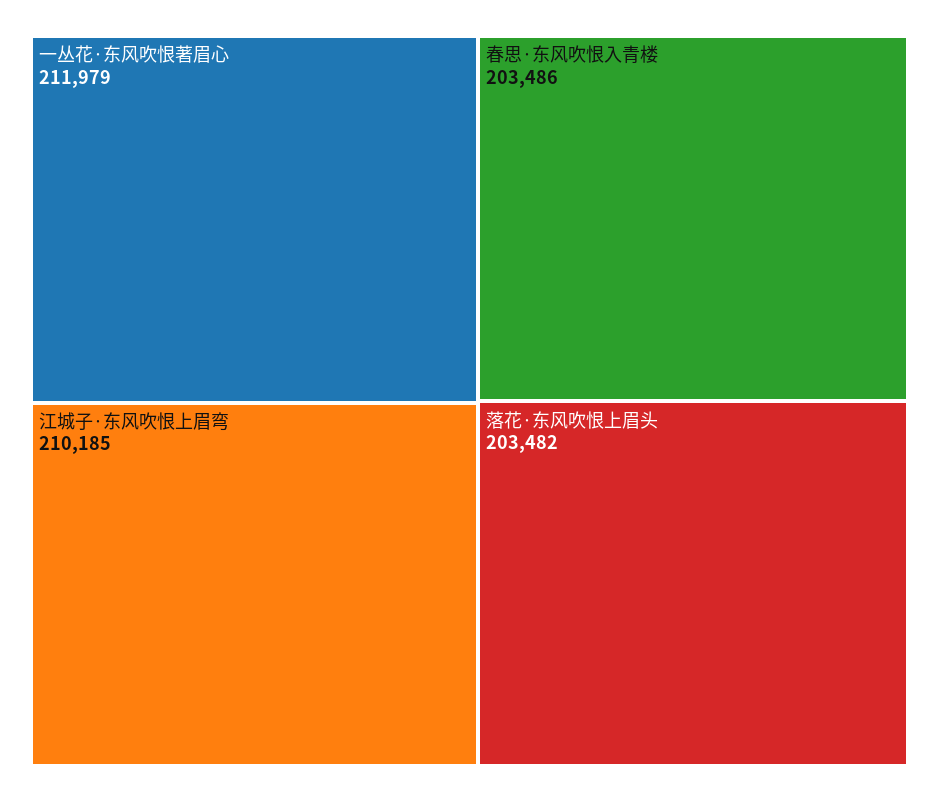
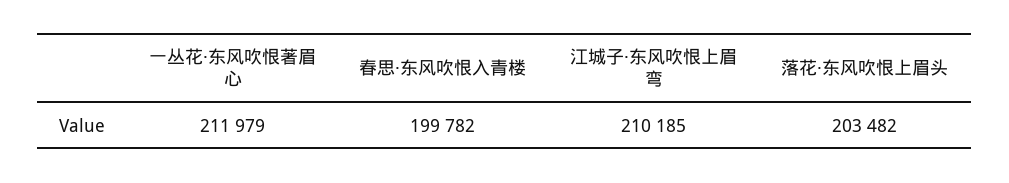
  {
    "一丛花·东风吹恨著眉心": 211979,
    "江城子·东风吹恨上眉弯": 210185,
-   "春思·东风吹恨入青楼": 203486,
+   "春思·东风吹恨入青楼": 199782,
    "落花·东风吹恨上眉头": 203482
  }

